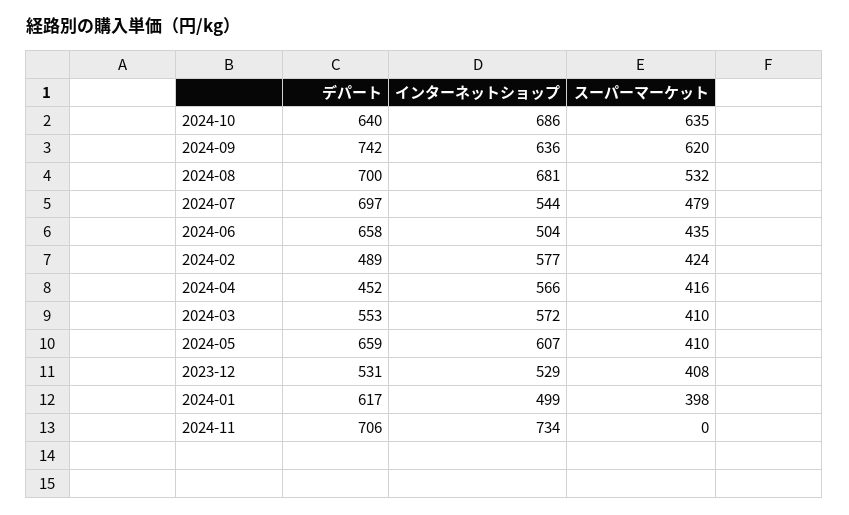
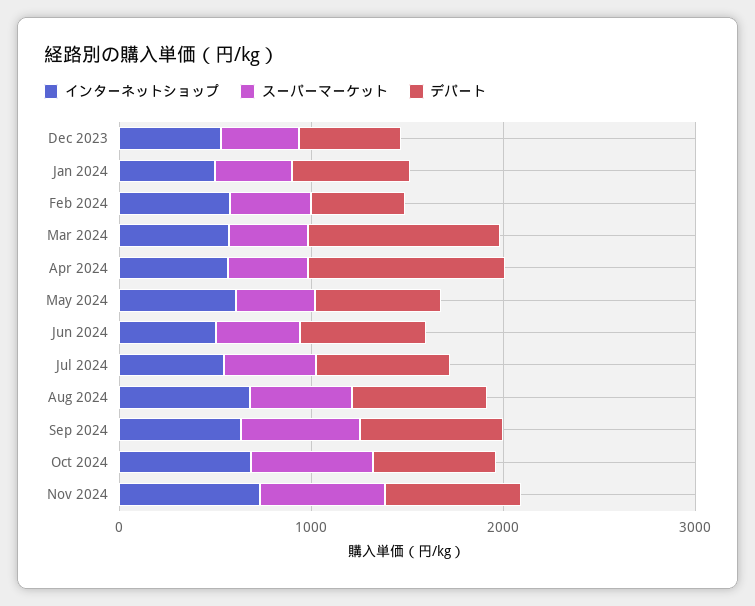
  {
    "デパート": {
      "2024-10": 640,
      "2024-09": 742,
      "2024-08": 700,
      "2024-07": 697,
      "2024-06": 658,
      "2024-02": 489,
-     "2024-04": 452,
+     "2024-04": 1000,
-     "2024-03": 553,
+     "2024-03": 1000,
      "2024-05": 659,
      "2023-12": 531,
      "2024-01": 617,
      "2024-11": 706
    },
    "インターネットショップ": {
      "2024-10": 686,
      "2024-09": 636,
      "2024-08": 681,
      "2024-07": 544,
      "2024-06": 504,
      "2024-02": 577,
      "2024-04": 566,
      "2024-03": 572,
      "2024-05": 607,
      "2023-12": 529,
      "2024-01": 499,
      "2024-11": 734
    },
    "スーパーマーケット": {
      "2024-10": 635,
      "2024-09": 620,
      "2024-08": 532,
      "2024-07": 479,
      "2024-06": 435,
      "2024-02": 424,
      "2024-04": 416,
      "2024-03": 410,
      "2024-05": 410,
      "2023-12": 408,
      "2024-01": 398,
-     "2024-11": 0
+     "2024-11": 600
    }
  }

